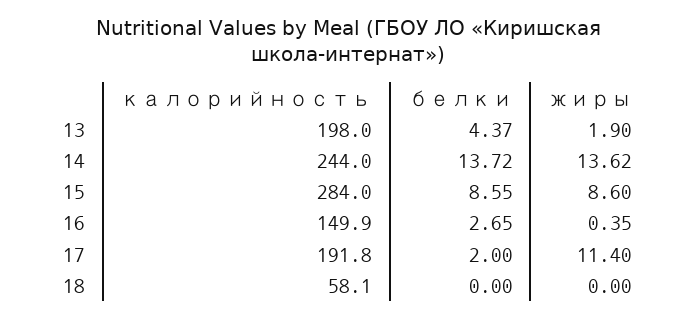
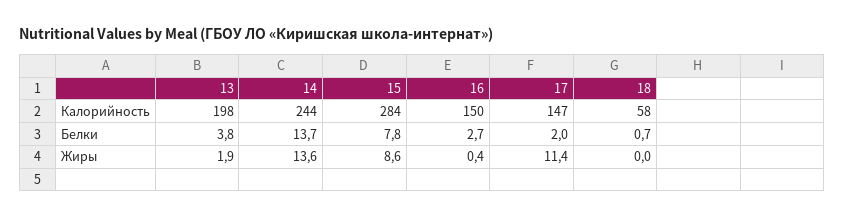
  {
    "калорийность": {
      "13": 198,
      "14": 244,
      "15": 284,
      "16": 149.9,
-     "17": 191.8,
+     "17": 147,
      "18": 58.1
    },
    "белки": {
-     "13": 4.37,
+     "13": 3.8,
      "14": 13.72,
-     "15": 8.55,
+     "15": 7.8,
      "16": 2.65,
      "17": 2,
-     "18": 0
+     "18": 0.7
    },
    "жиры": {
      "13": 1.9,
      "14": 13.62,
      "15": 8.6,
      "16": 0.35,
      "17": 11.4,
      "18": 0
    }
  }

